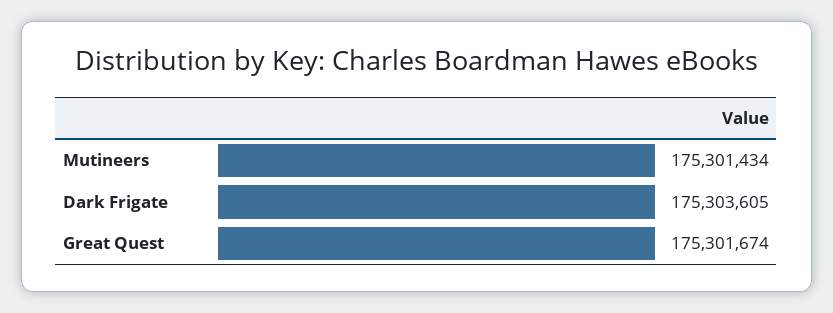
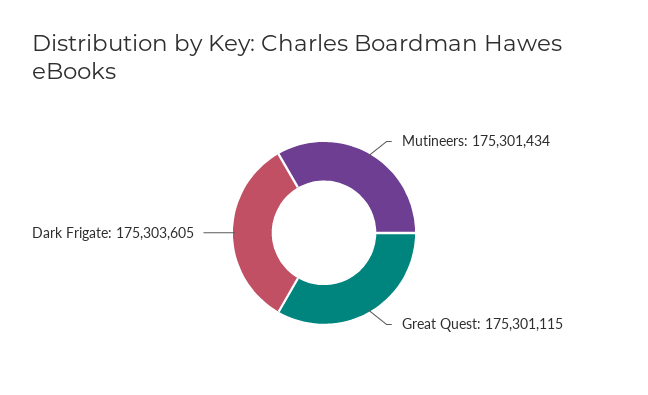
  {
    "Mutineers": 175301434,
    "Dark Frigate": 175303605,
-   "Great Quest": 175301674
+   "Great Quest": 175301115
  }

